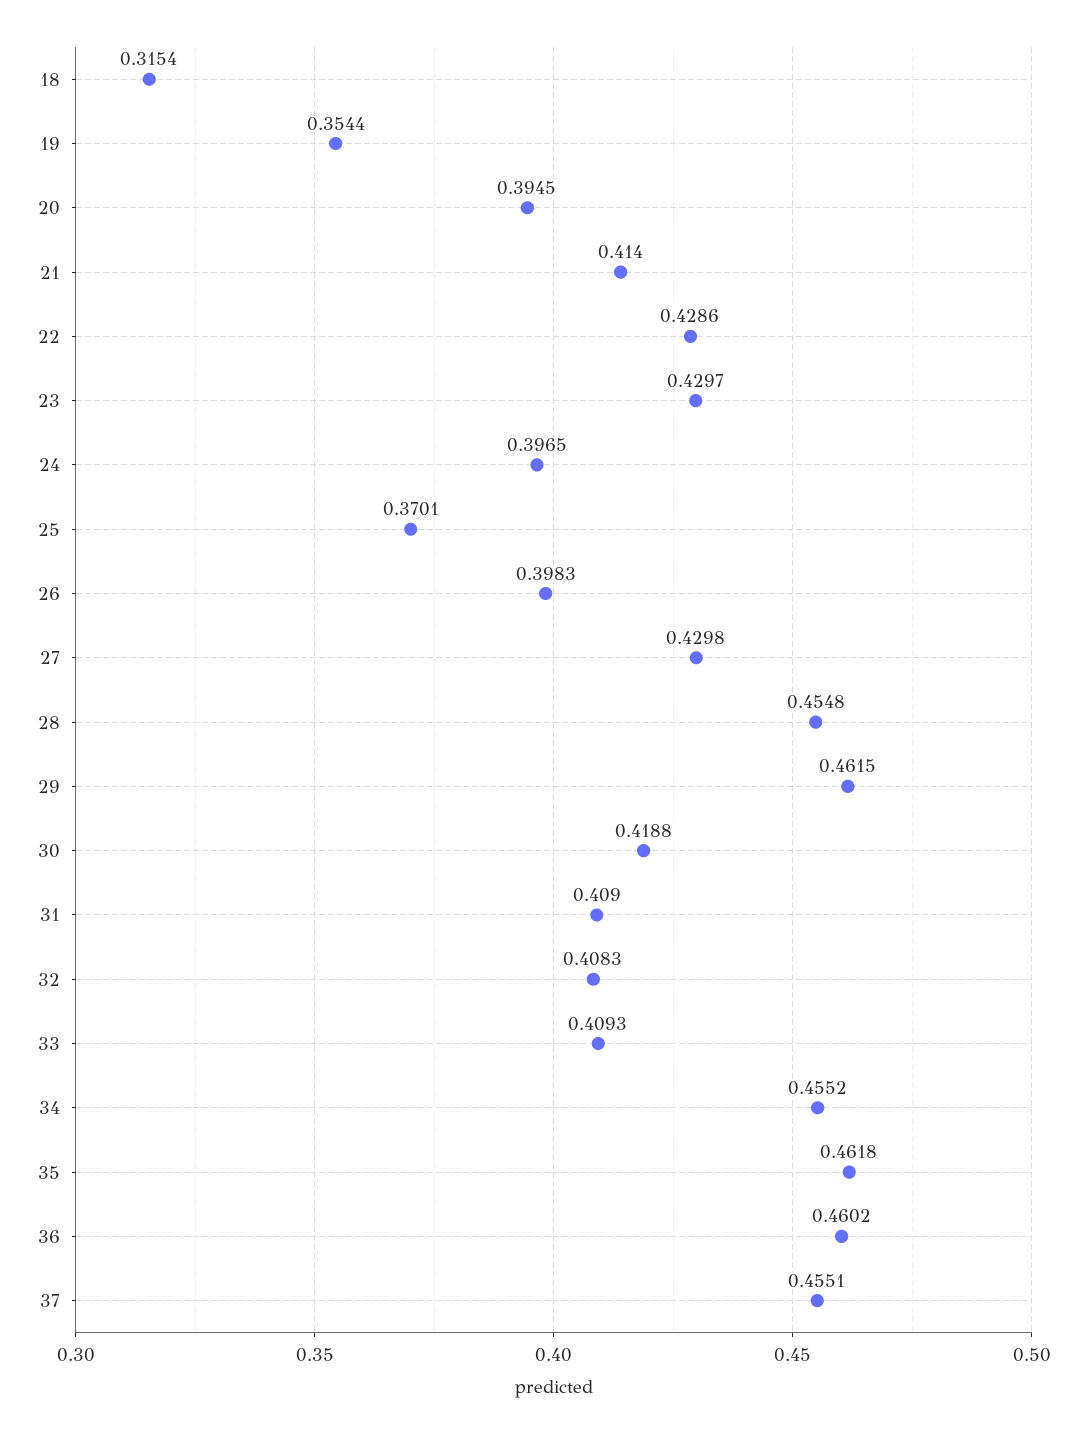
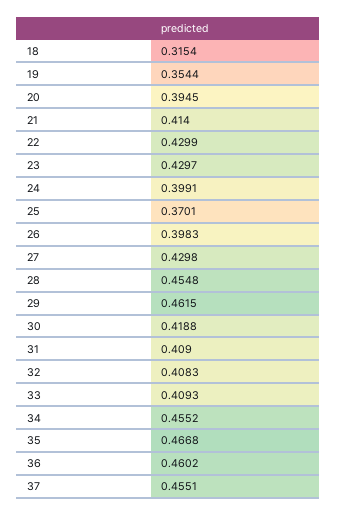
  {
    "18": 0.3154,
    "19": 0.3544,
    "20": 0.3945,
    "21": 0.414,
-   "22": 0.4286,
+   "22": 0.4299,
    "23": 0.4297,
-   "24": 0.3965,
+   "24": 0.3991,
    "25": 0.3701,
    "26": 0.3983,
    "27": 0.4298,
    "28": 0.4548,
    "29": 0.4615,
    "30": 0.4188,
    "31": 0.409,
    "32": 0.4083,
    "33": 0.4093,
    "34": 0.4552,
-   "35": 0.4618,
+   "35": 0.4668,
    "36": 0.4602,
    "37": 0.4551
  }

